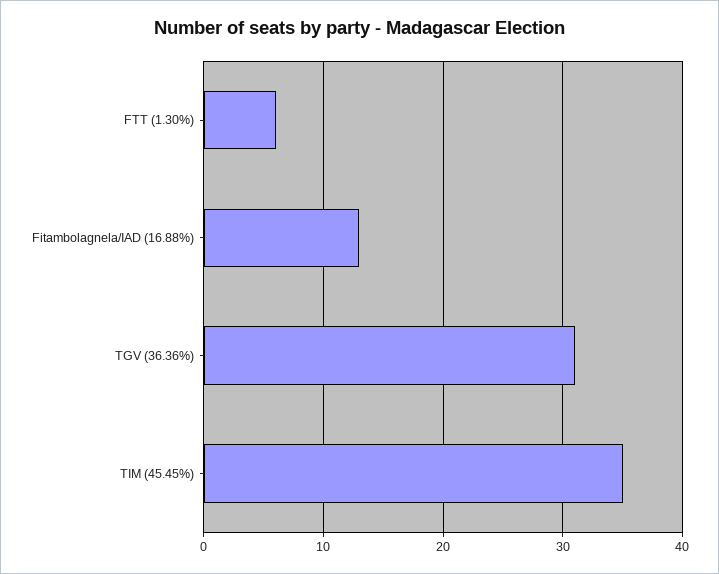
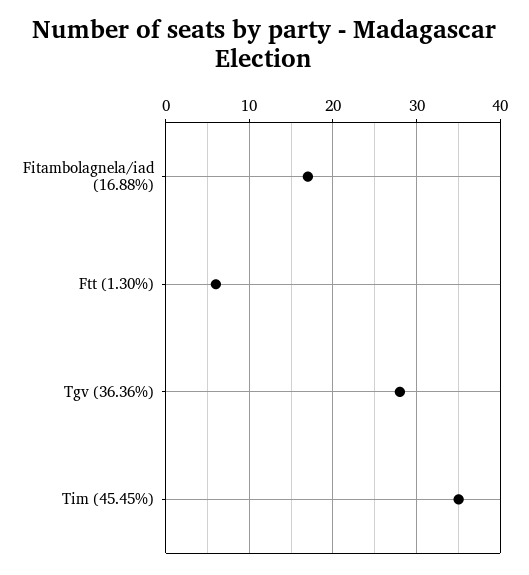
  {
    "FTT (1.30%)": 6,
-   "Fitambolagnela/IAD (16.88%)": 13,
+   "Fitambolagnela/IAD (16.88%)": 17,
-   "TGV (36.36%)": 31,
+   "TGV (36.36%)": 28,
    "TIM (45.45%)": 35
  }

